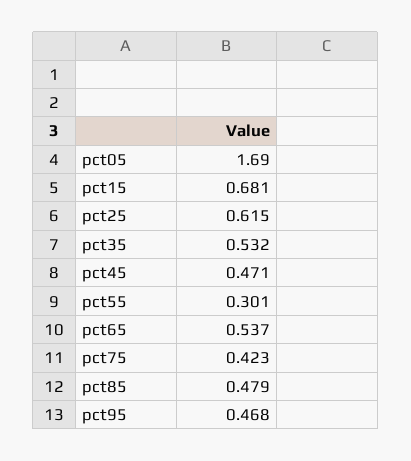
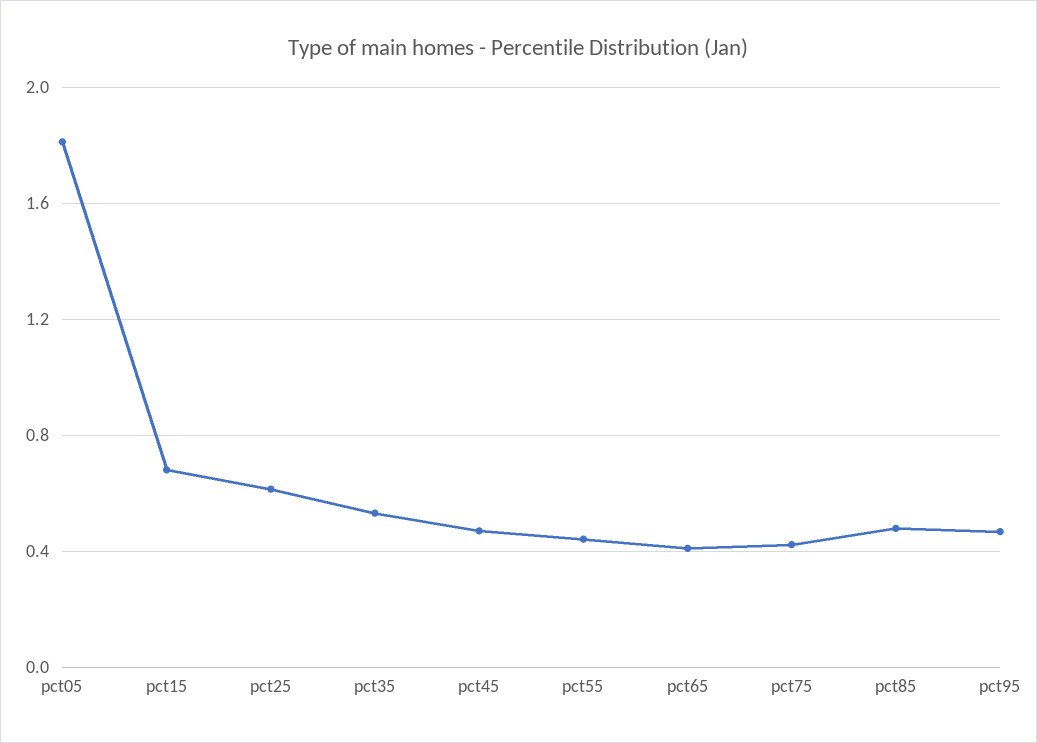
  {
-   "pct05": 1.69,
+   "pct05": 1.8,
    "pct15": 0.681,
    "pct25": 0.615,
    "pct35": 0.532,
    "pct45": 0.471,
-   "pct55": 0.301,
+   "pct55": 0.45,
-   "pct65": 0.537,
+   "pct65": 0.4,
    "pct75": 0.423,
    "pct85": 0.479,
    "pct95": 0.468
  }

